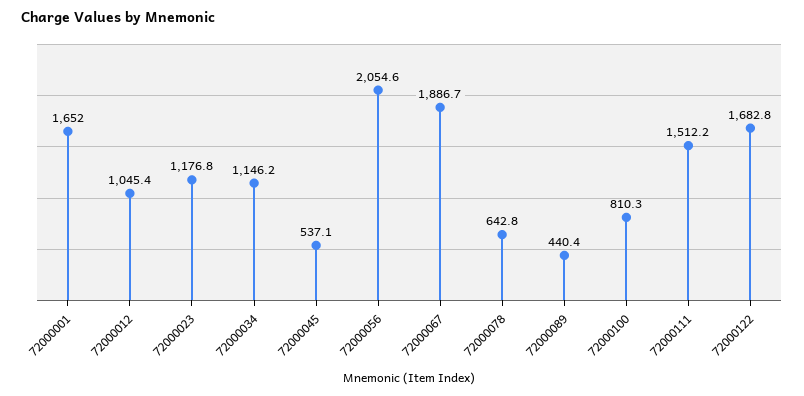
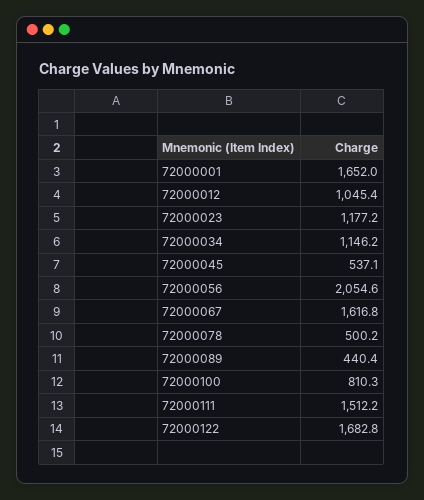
  {
    "72000001": 1652,
    "72000012": 1045.4,
-   "72000023": 1176.8,
+   "72000023": 1177.2,
    "72000034": 1146.2,
    "72000045": 537.1,
    "72000056": 2054.6,
-   "72000067": 1886.7,
+   "72000067": 1616.8,
-   "72000078": 642.8,
+   "72000078": 500.2,
    "72000089": 440.4,
    "72000100": 810.3,
    "72000111": 1512.2,
    "72000122": 1682.8
  }

